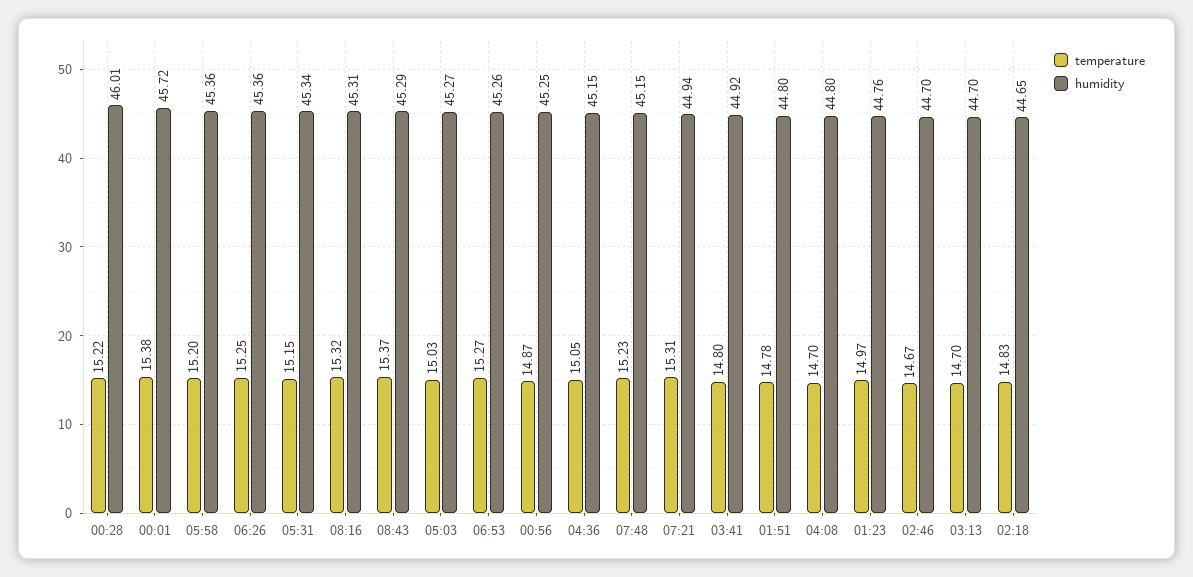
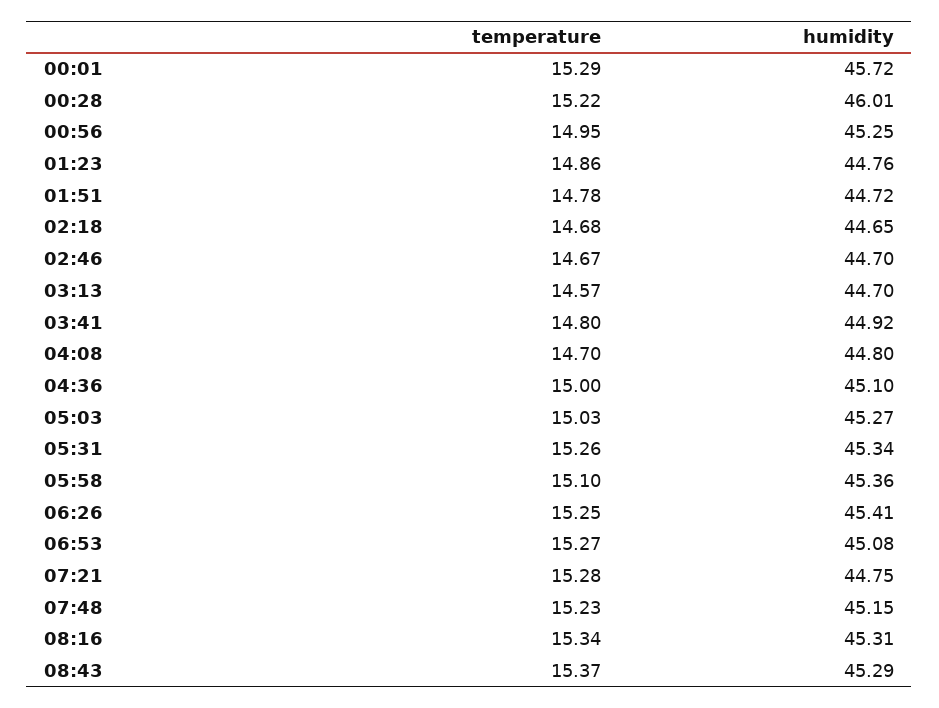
  {
    "temperature": {
      "00:28": 15.22,
-     "00:01": 15.38,
+     "00:01": 15.29,
-     "05:58": 15.2,
+     "05:58": 15.1,
      "06:26": 15.25,
-     "05:31": 15.15,
+     "05:31": 15.26,
-     "08:16": 15.32,
+     "08:16": 15.34,
      "08:43": 15.37,
      "05:03": 15.03,
      "06:53": 15.27,
-     "00:56": 14.87,
+     "00:56": 14.95,
-     "04:36": 15.05,
+     "04:36": 15,
      "07:48": 15.23,
-     "07:21": 15.31,
+     "07:21": 15.28,
      "03:41": 14.8,
      "01:51": 14.78,
      "04:08": 14.7,
-     "01:23": 14.97,
+     "01:23": 14.86,
      "02:46": 14.67,
-     "03:13": 14.7,
+     "03:13": 14.57,
-     "02:18": 14.83
+     "02:18": 14.68
    },
    "humidity": {
      "00:28": 46.01,
      "00:01": 45.72,
      "05:58": 45.36,
-     "06:26": 45.36,
+     "06:26": 45.41,
      "05:31": 45.34,
      "08:16": 45.31,
      "08:43": 45.29,
      "05:03": 45.27,
-     "06:53": 45.26,
+     "06:53": 45.08,
      "00:56": 45.25,
-     "04:36": 45.15,
+     "04:36": 45.1,
      "07:48": 45.15,
-     "07:21": 44.94,
+     "07:21": 44.75,
      "03:41": 44.92,
-     "01:51": 44.8,
+     "01:51": 44.72,
      "04:08": 44.8,
      "01:23": 44.76,
      "02:46": 44.7,
      "03:13": 44.7,
      "02:18": 44.65
    }
  }

